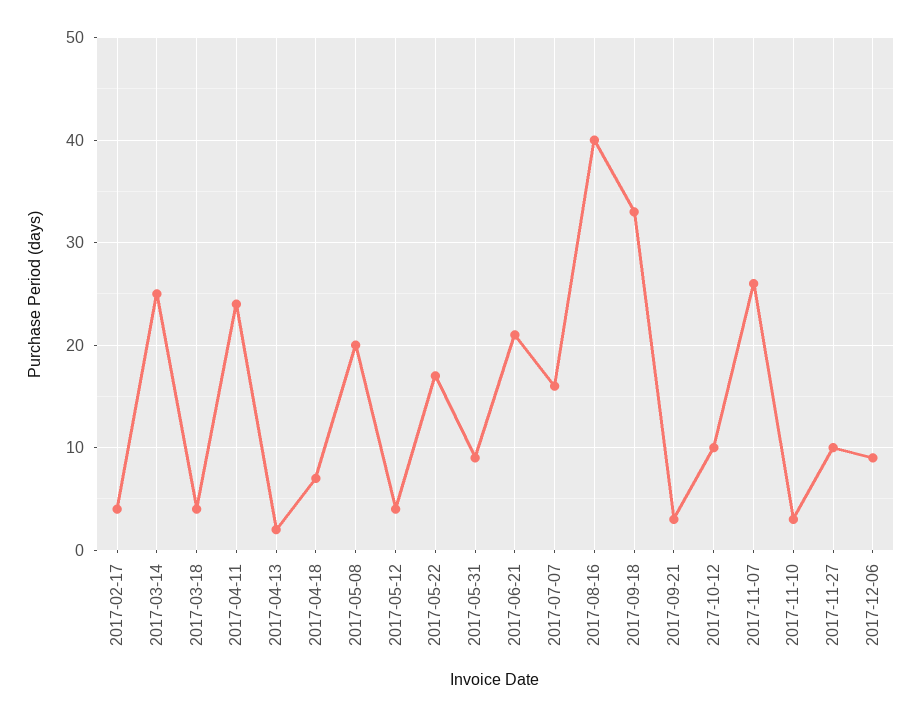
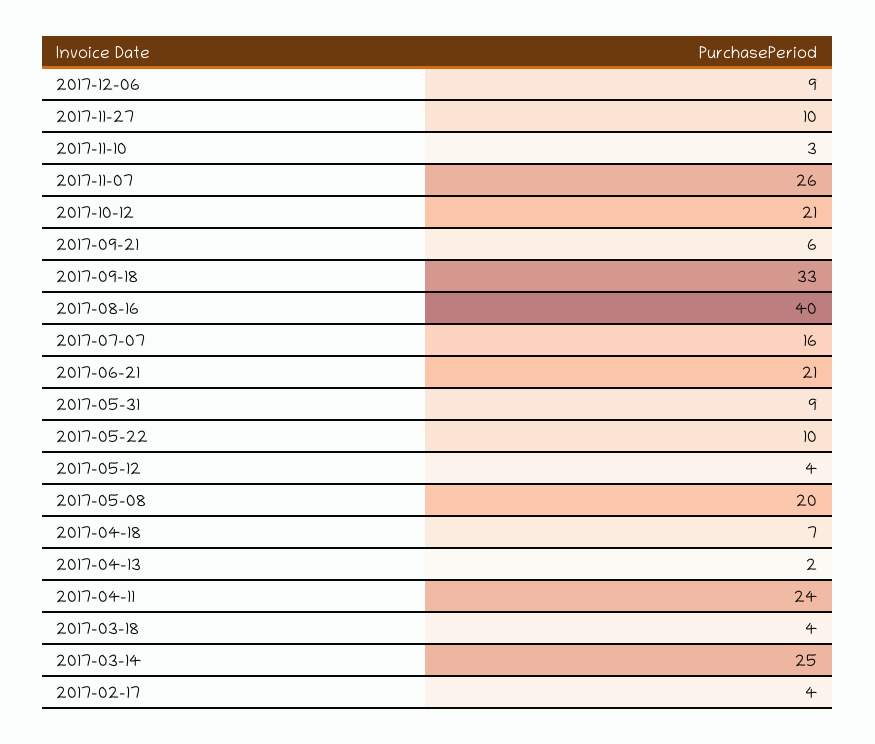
  {
    "2017-02-17": 4,
    "2017-03-14": 25,
    "2017-03-18": 4,
    "2017-04-11": 24,
    "2017-04-13": 2,
    "2017-04-18": 7,
    "2017-05-08": 20,
    "2017-05-12": 4,
-   "2017-05-22": 17,
+   "2017-05-22": 10,
    "2017-05-31": 9,
    "2017-06-21": 21,
    "2017-07-07": 16,
    "2017-08-16": 40,
    "2017-09-18": 33,
-   "2017-09-21": 3,
+   "2017-09-21": 6,
-   "2017-10-12": 10,
+   "2017-10-12": 21,
    "2017-11-07": 26,
    "2017-11-10": 3,
    "2017-11-27": 10,
    "2017-12-06": 9
  }

